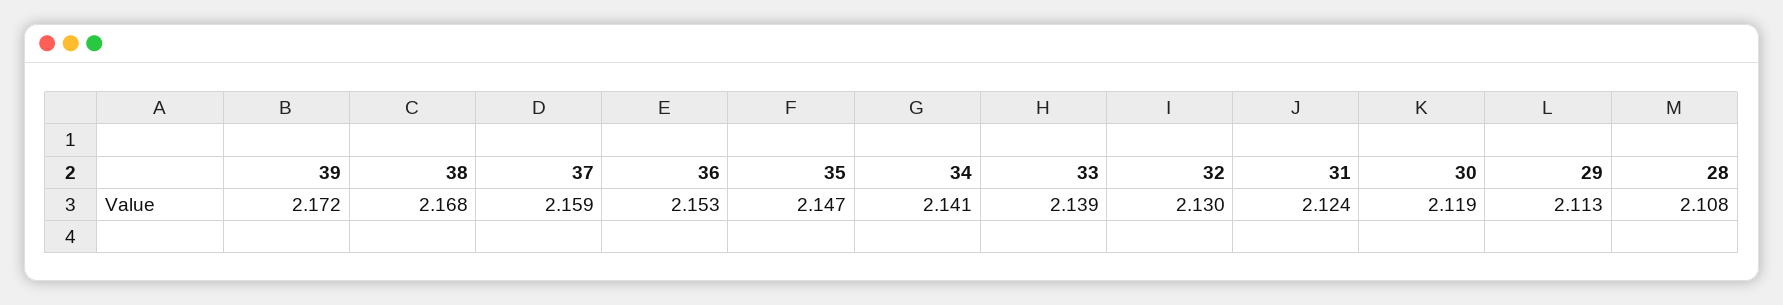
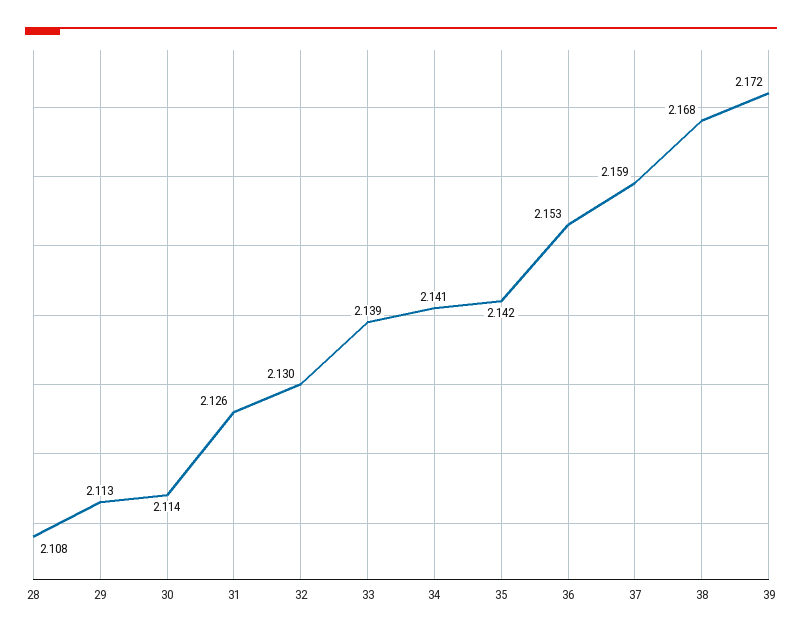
  {
    "39": 2.172,
    "38": 2.168,
    "37": 2.159,
    "36": 2.153,
-   "35": 2.147,
+   "35": 2.142,
    "34": 2.141,
    "33": 2.139,
    "32": 2.13,
-   "31": 2.124,
+   "31": 2.126,
-   "30": 2.119,
+   "30": 2.114,
    "29": 2.113,
    "28": 2.108
  }

